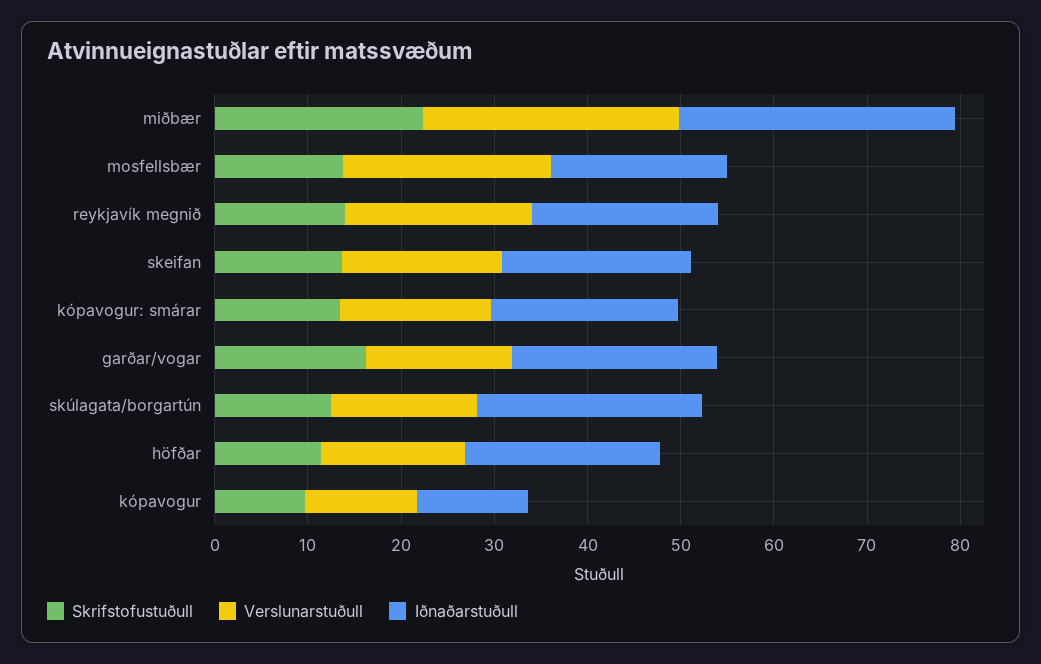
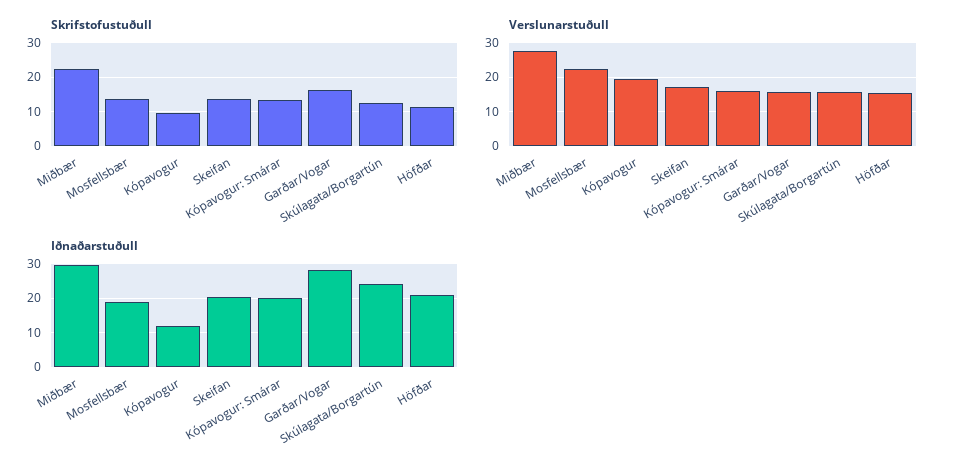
  {
    "Skrifstofustuðull": {
      "miðbær": 22,
      "mosfellsbær": 14,
-     "reykjavík megnið": 14,
      "skeifan": 14,
      "kópavogur: smárar": 14,
      "garðar/vogar": 16,
      "skúlagata/borgartún": 12,
      "höfðar": 12,
      "kópavogur": 10
    },
    "Verslunarstuðull": {
      "miðbær": 28,
      "mosfellsbær": 22,
-     "reykjavík megnið": 20,
      "skeifan": 18,
      "kópavogur: smárar": 16,
      "garðar/vogar": 16,
      "skúlagata/borgartún": 16,
      "höfðar": 16,
-     "kópavogur": 12
+     "kópavogur": 20
    },
    "Iðnaðarstuðull": {
      "miðbær": 30,
      "mosfellsbær": 18,
-     "reykjavík megnið": 20,
      "skeifan": 20,
      "kópavogur: smárar": 20,
-     "garðar/vogar": 22,
+     "garðar/vogar": 28,
      "skúlagata/borgartún": 24,
      "höfðar": 20,
      "kópavogur": 12
    }
  }

